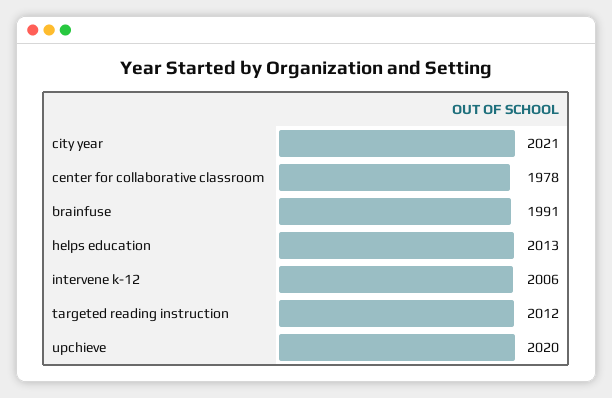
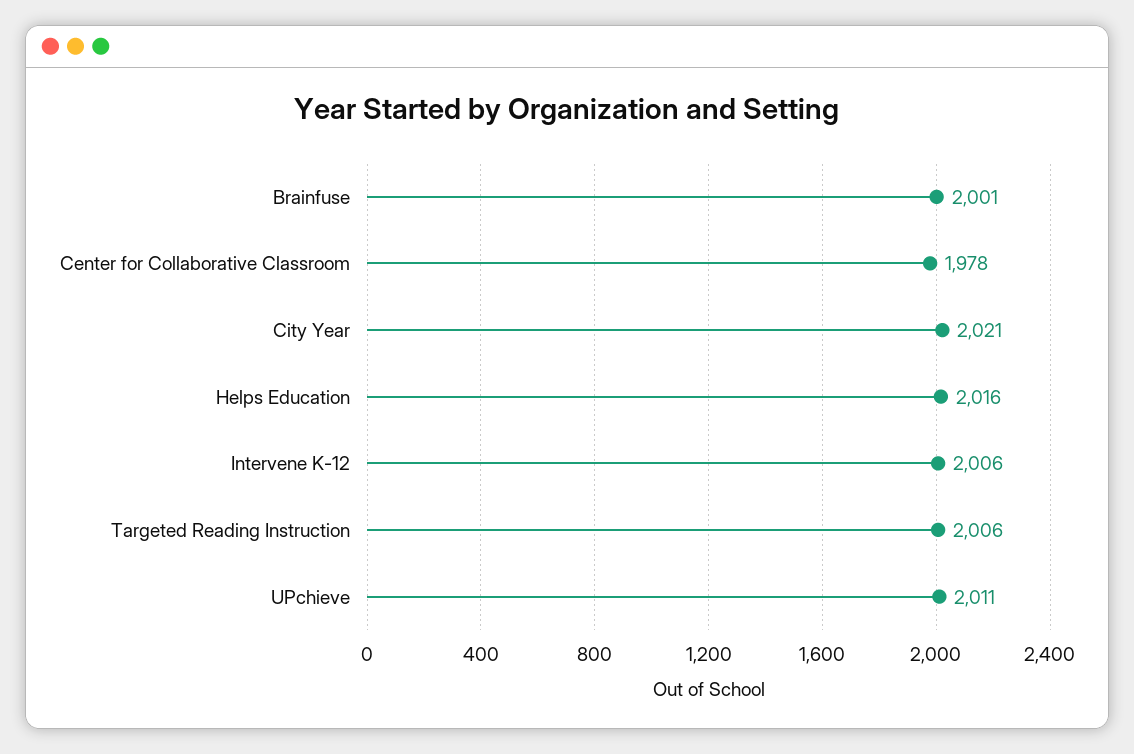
  {
    "city year": 2021,
    "center for collaborative classroom": 1978,
-   "brainfuse": 1991,
+   "brainfuse": 2001,
-   "helps education": 2013,
+   "helps education": 2016,
    "intervene k-12": 2006,
-   "targeted reading instruction": 2012,
+   "targeted reading instruction": 2006,
-   "upchieve": 2020
+   "upchieve": 2011
  }

